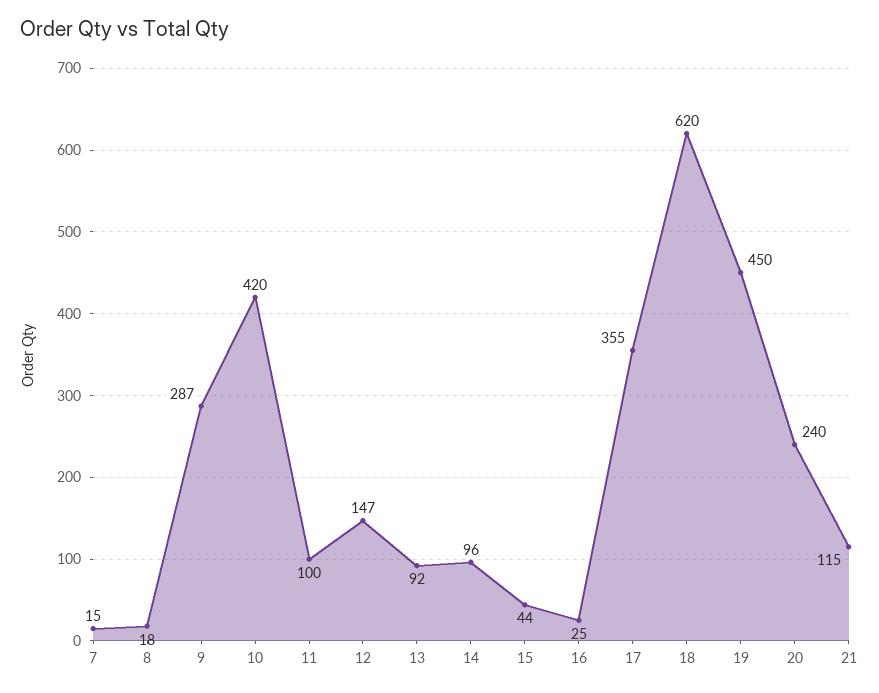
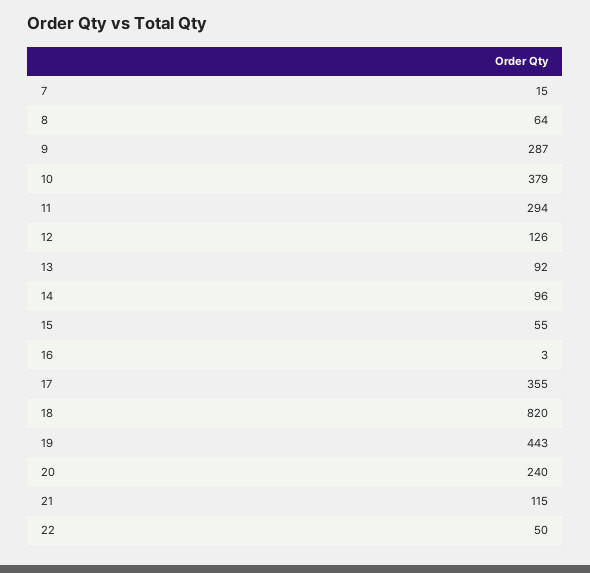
  {
    "7": 15,
-   "8": 18,
+   "8": 64,
    "9": 287,
-   "10": 420,
+   "10": 379,
-   "11": 100,
+   "11": 294,
-   "12": 147,
+   "12": 126,
    "13": 92,
    "14": 96,
-   "15": 44,
+   "15": 55,
-   "16": 25,
+   "16": 3,
    "17": 355,
-   "18": 620,
+   "18": 820,
-   "19": 450,
+   "19": 443,
    "20": 240,
-   "21": 115
+   "21": 115,
+   "22": 50
  }

